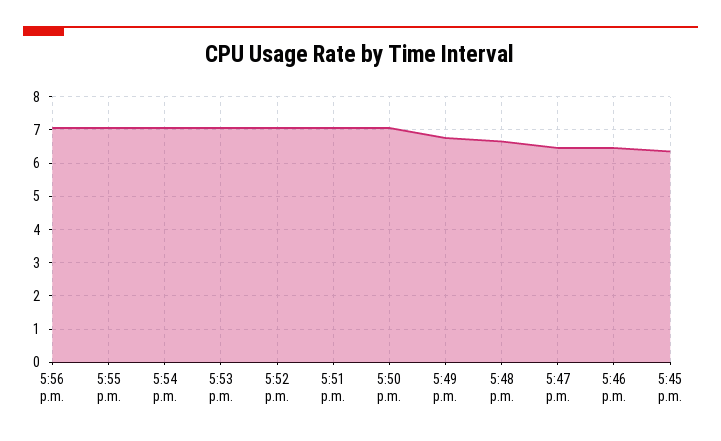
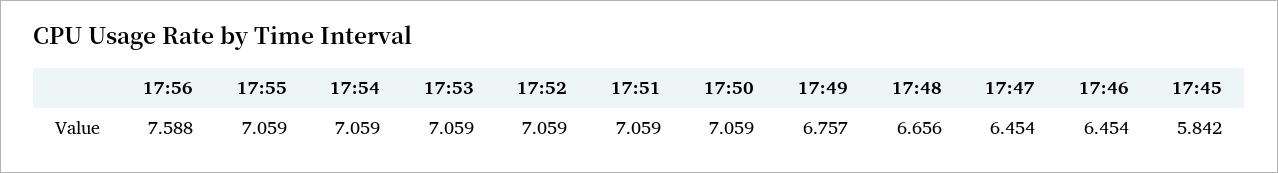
  {
-   "5:56 p.m.": 7,
+   "5:56 p.m.": 7.588,
    "5:55 p.m.": 7.059,
    "5:54 p.m.": 7.059,
    "5:53 p.m.": 7.059,
    "5:52 p.m.": 7.059,
    "5:51 p.m.": 7.059,
    "5:50 p.m.": 7.059,
    "5:49 p.m.": 6.757,
    "5:48 p.m.": 6.656,
    "5:47 p.m.": 6.454,
    "5:46 p.m.": 6.454,
-   "5:45 p.m.": 6.4
+   "5:45 p.m.": 5.842
  }

